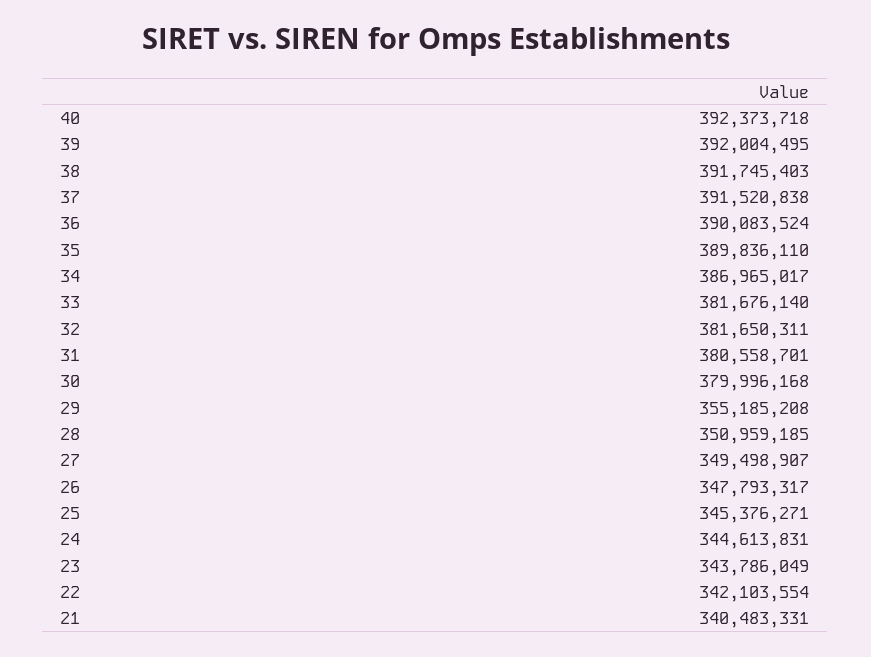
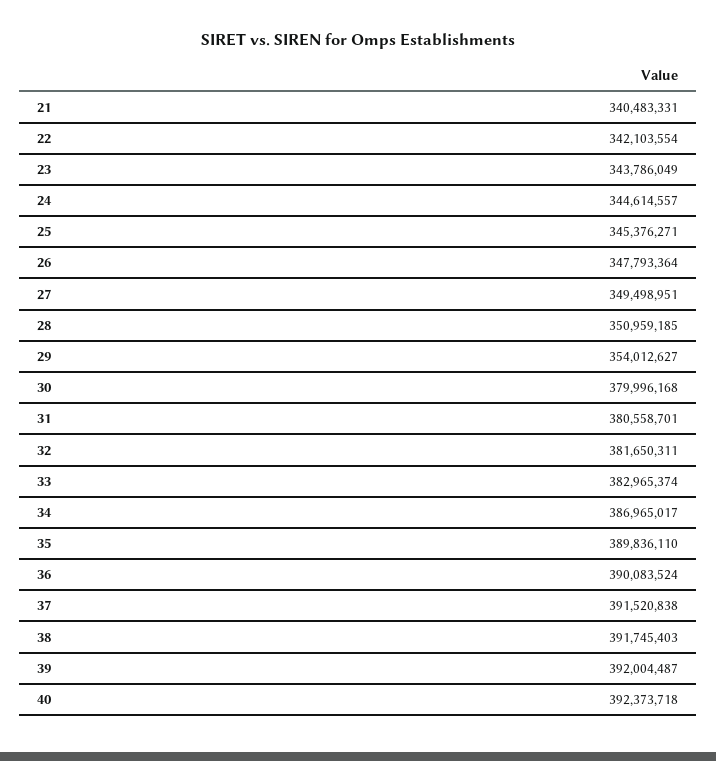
  {
    "40": 392373718,
-   "39": 392004495,
+   "39": 392004487,
    "38": 391745403,
    "37": 391520838,
    "36": 390083524,
    "35": 389836110,
    "34": 386965017,
-   "33": 381676140,
+   "33": 382965374,
    "32": 381650311,
    "31": 380558701,
    "30": 379996168,
-   "29": 355185208,
+   "29": 354012627,
    "28": 350959185,
-   "27": 349498907,
+   "27": 349498951,
-   "26": 347793317,
+   "26": 347793364,
    "25": 345376271,
-   "24": 344613831,
+   "24": 344614557,
    "23": 343786049,
    "22": 342103554,
    "21": 340483331
  }

